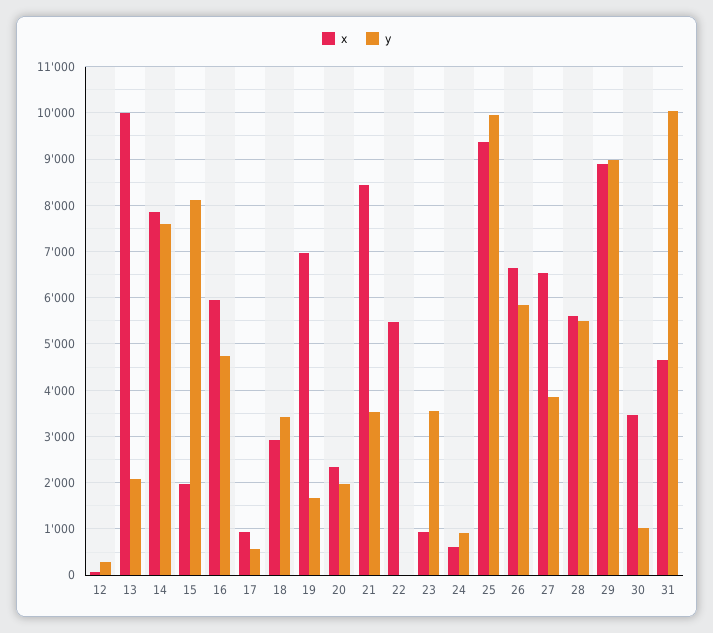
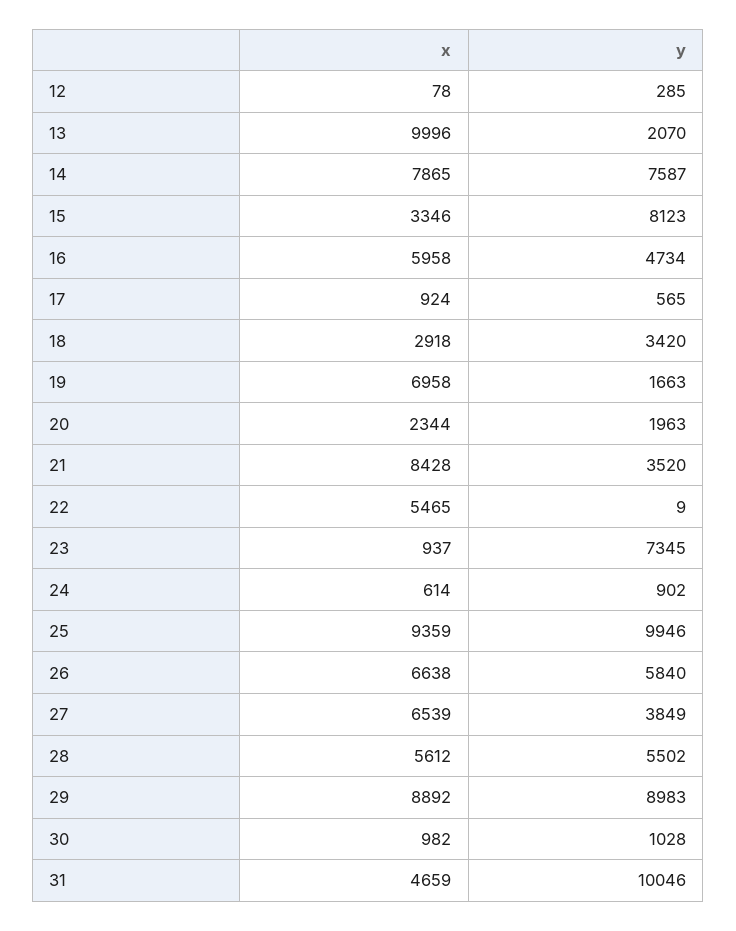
  {
    "x": {
      "12": 78,
      "13": 9996,
      "14": 7865,
-     "15": 2000,
+     "15": 3346,
      "16": 5958,
      "17": 924,
      "18": 2918,
      "19": 6958,
      "20": 2344,
      "21": 8428,
      "22": 5465,
      "23": 937,
      "24": 614,
      "25": 9359,
      "26": 6638,
      "27": 6539,
      "28": 5612,
      "29": 8892,
-     "30": 3400,
+     "30": 982,
      "31": 4659
    },
    "y": {
      "12": 285,
      "13": 2070,
      "14": 7587,
      "15": 8123,
      "16": 4734,
      "17": 565,
      "18": 3420,
      "19": 1663,
      "20": 1963,
      "21": 3520,
      "22": 9,
-     "23": 3600,
+     "23": 7345,
      "24": 902,
      "25": 9946,
      "26": 5840,
      "27": 3849,
      "28": 5502,
      "29": 8983,
      "30": 1028,
      "31": 10046
    }
  }

